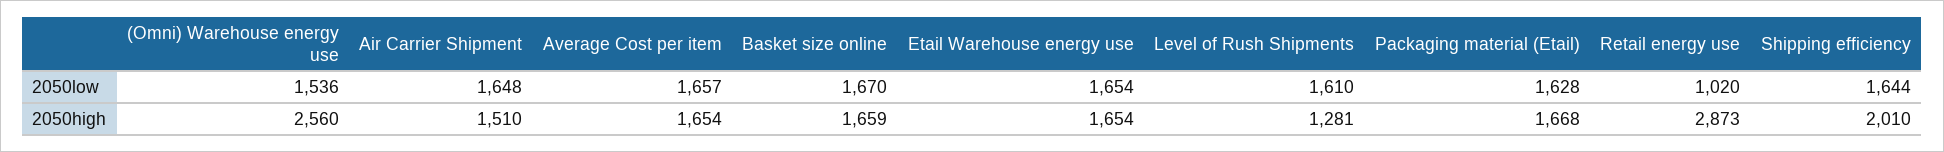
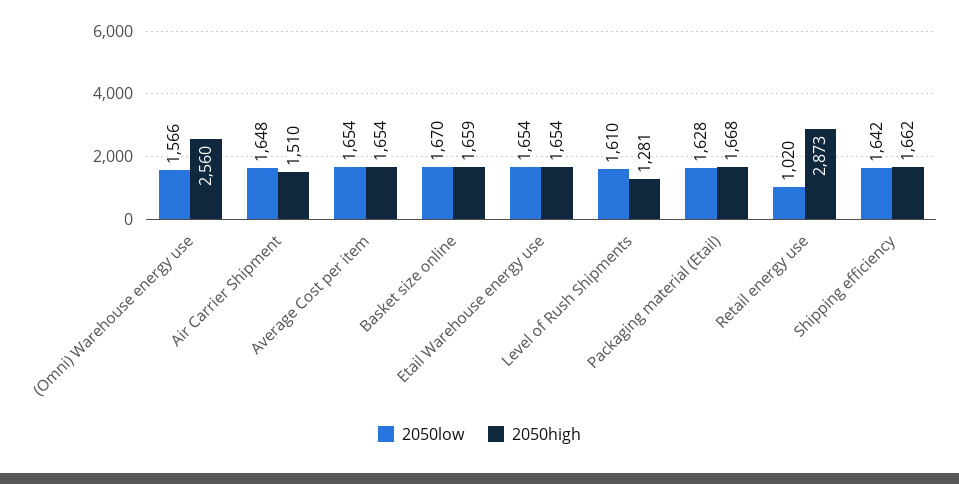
  {
    "2050low": {
-     "(Omni) Warehouse energy use": 1536,
+     "(Omni) Warehouse energy use": 1566,
      "Air Carrier Shipment": 1648,
-     "Average Cost per item": 1657,
+     "Average Cost per item": 1654,
      "Basket size online": 1670,
      "Etail Warehouse energy use": 1654,
      "Level of Rush Shipments": 1610,
      "Packaging material (Etail)": 1628,
      "Retail energy use": 1020,
-     "Shipping efficiency": 1644
+     "Shipping efficiency": 1642
    },
    "2050high": {
      "(Omni) Warehouse energy use": 2560,
      "Air Carrier Shipment": 1510,
      "Average Cost per item": 1654,
      "Basket size online": 1659,
      "Etail Warehouse energy use": 1654,
      "Level of Rush Shipments": 1281,
      "Packaging material (Etail)": 1668,
      "Retail energy use": 2873,
-     "Shipping efficiency": 2010
+     "Shipping efficiency": 1662
    }
  }

